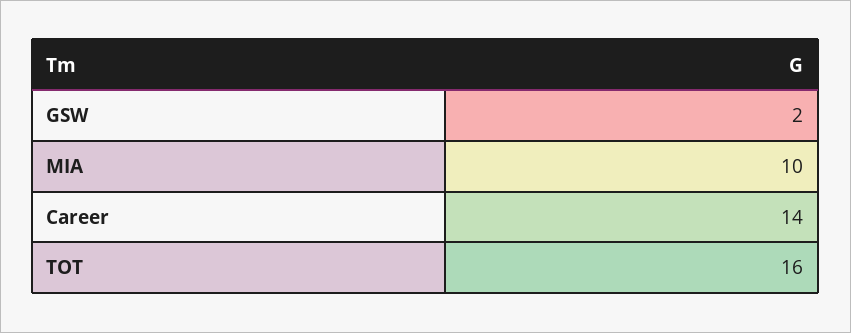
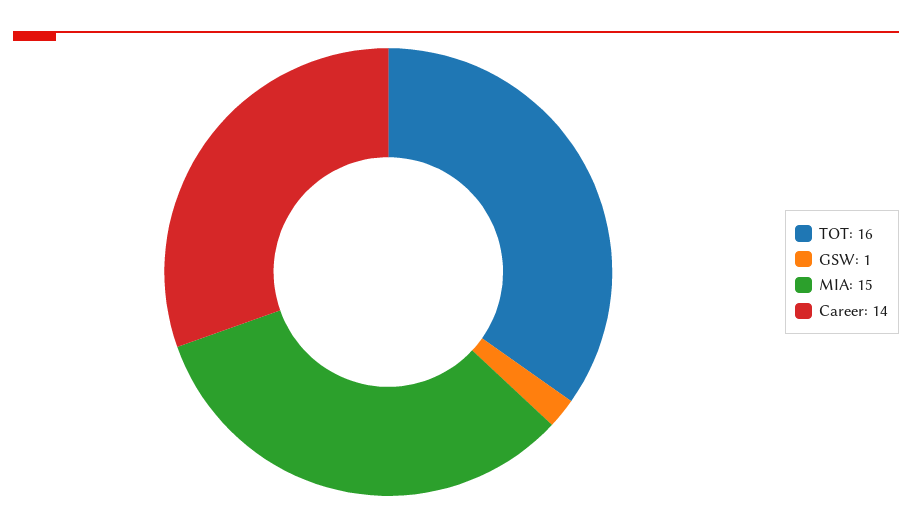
  {
-   "GSW": 2,
+   "GSW": 1,
-   "MIA": 10,
+   "MIA": 15,
    "Career": 14,
    "TOT": 16
  }

